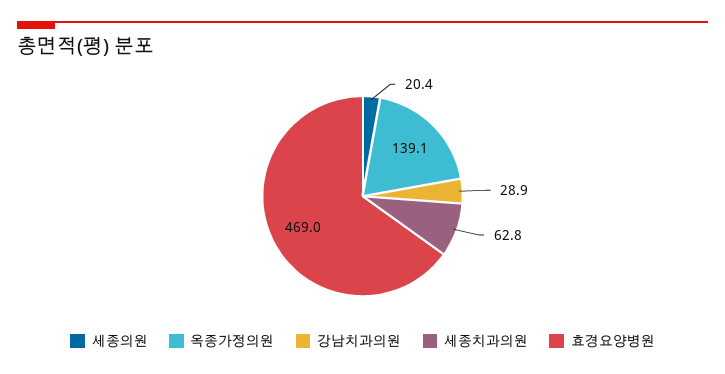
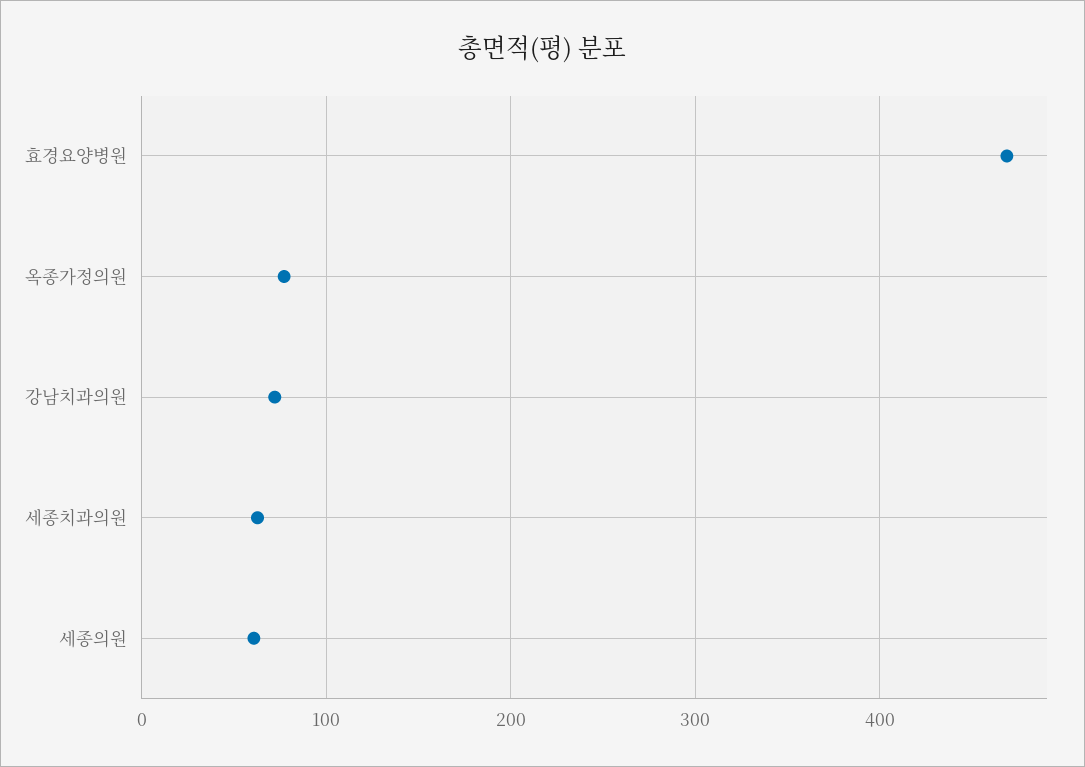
  {
-   "세종의원": 20.4,
+   "세종의원": 60,
-   "옥종가정의원": 139.1,
+   "옥종가정의원": 80,
-   "강남치과의원": 28.9,
+   "강남치과의원": 70,
    "세종치과의원": 62.8,
    "효경요양병원": 469
  }

